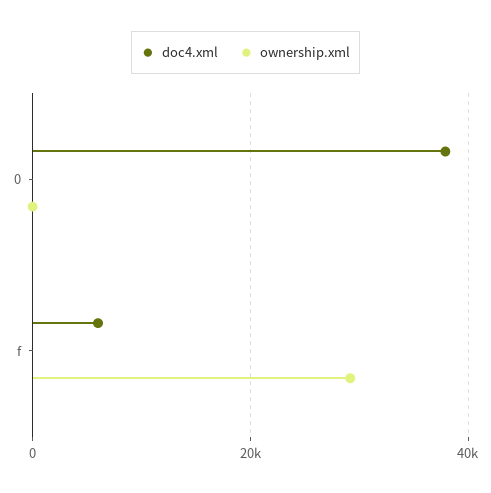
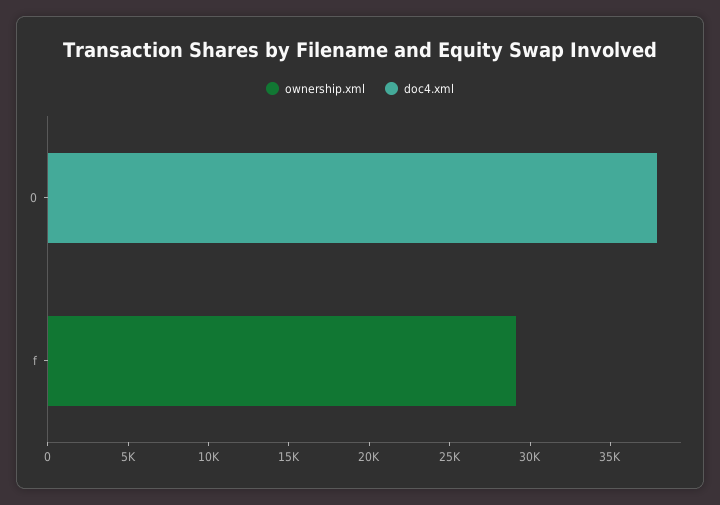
  {
    "doc4.xml": {
      "0": 38000,
-     "f": 6000
+     "f": 0
    },
    "ownership.xml": {
      "0": 0,
      "f": 29000
    }
  }

